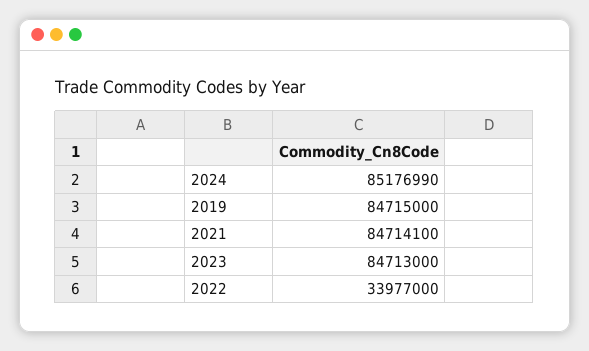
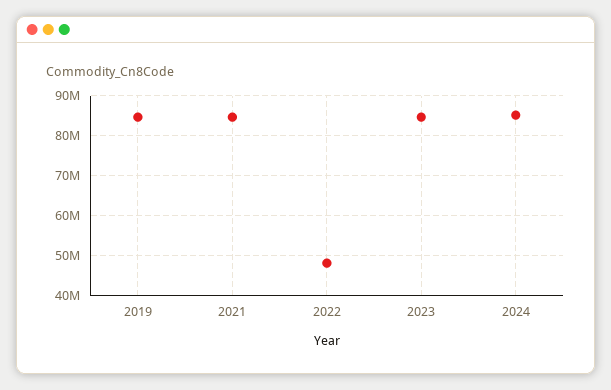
  {
    "2024": 85176990,
    "2019": 84715000,
    "2021": 84714100,
    "2023": 84713000,
-   "2022": 33977000
+   "2022": 48000000
  }

